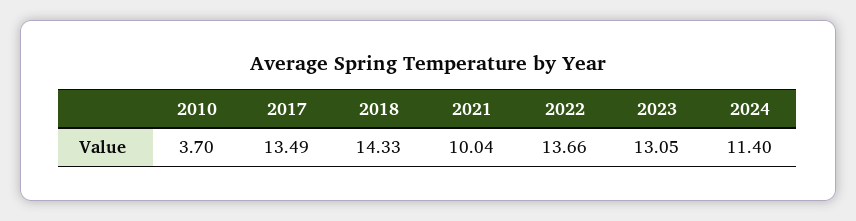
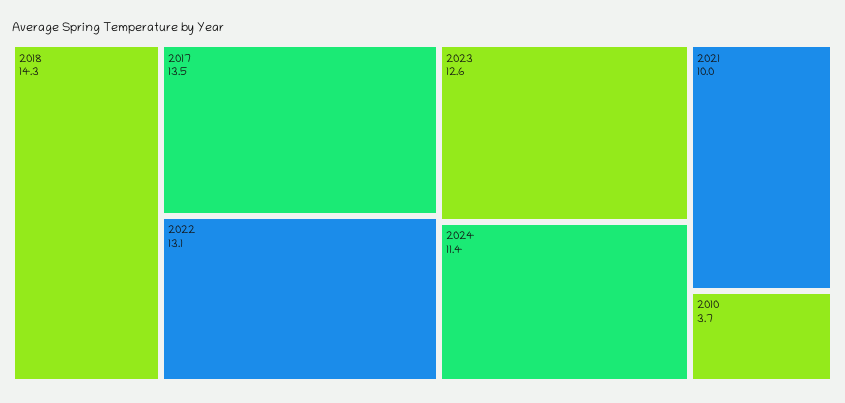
  {
    "2010": 3.7,
    "2017": 13.49,
    "2018": 14.33,
    "2021": 10.04,
-   "2022": 13.66,
+   "2022": 13.1,
-   "2023": 13.05,
+   "2023": 12.6,
    "2024": 11.4
  }

